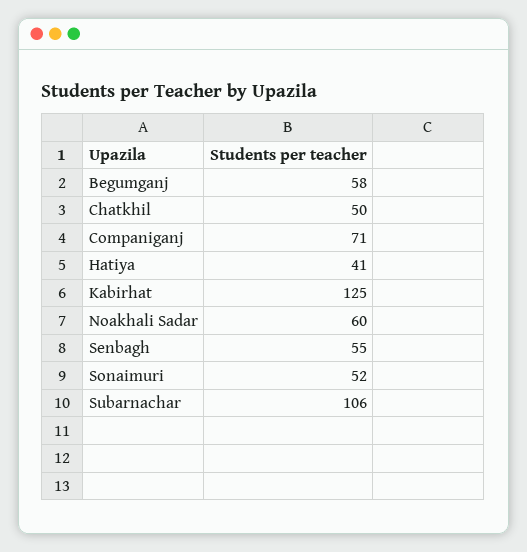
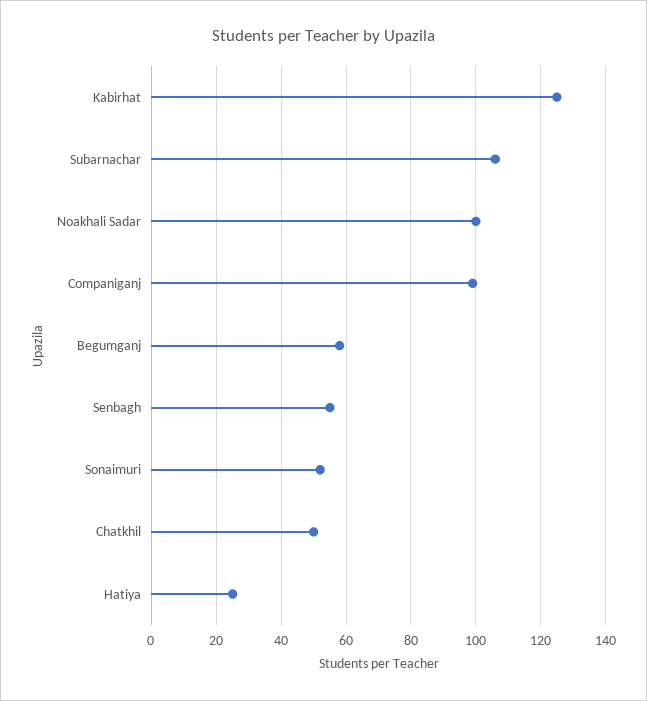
  {
    "Begumganj": 58,
    "Chatkhil": 50,
-   "Companiganj": 71,
+   "Companiganj": 100,
-   "Hatiya": 41,
+   "Hatiya": 25,
    "Kabirhat": 125,
-   "Noakhali Sadar": 60,
+   "Noakhali Sadar": 100,
    "Senbagh": 55,
    "Sonaimuri": 52,
    "Subarnachar": 106
  }

